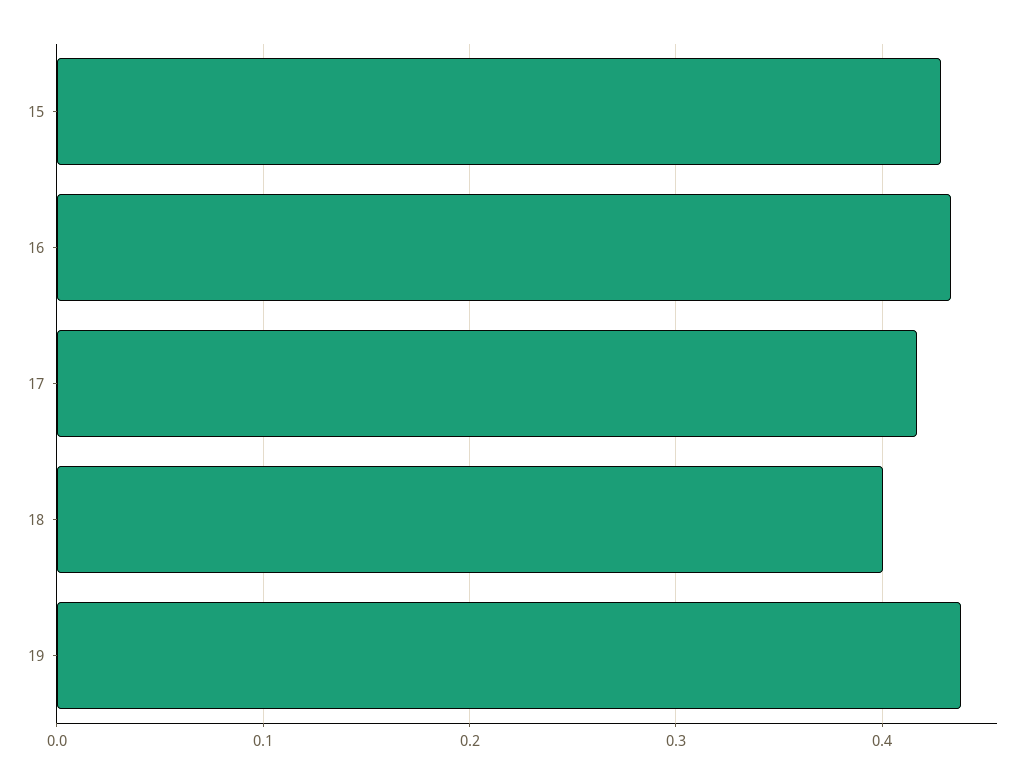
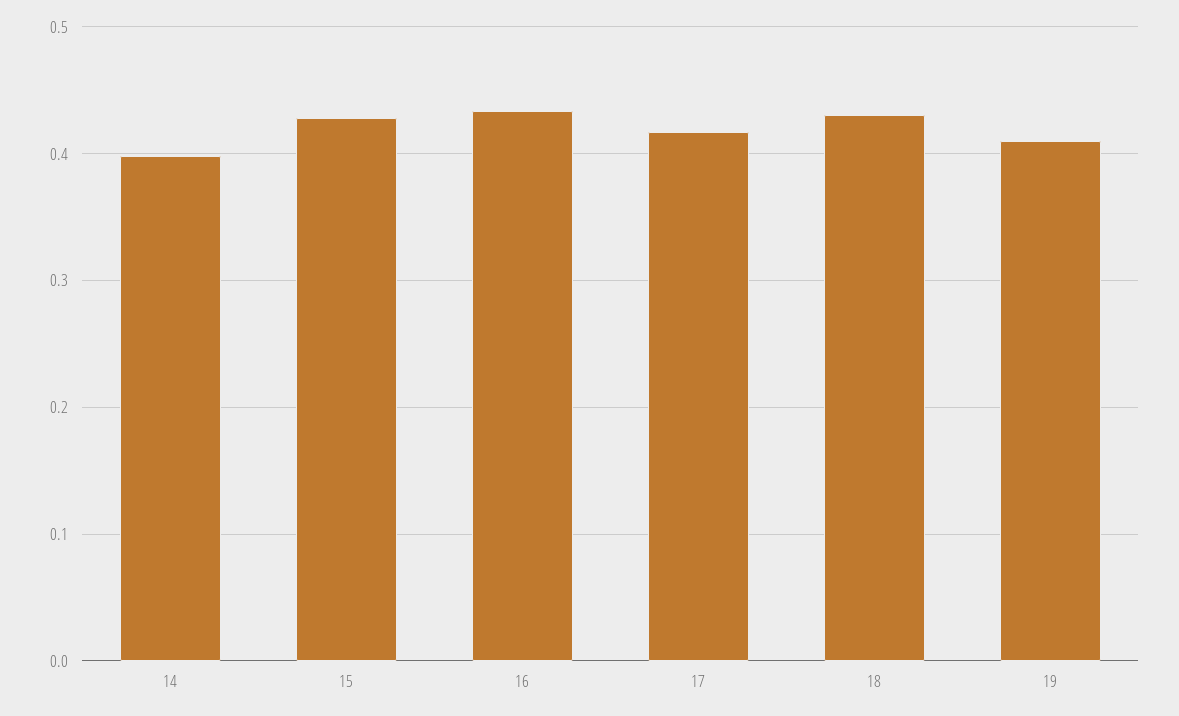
  {
    "15": 0.43,
    "16": 0.43,
    "17": 0.42,
-   "18": 0.4,
+   "18": 0.43,
-   "19": 0.44
+   "19": 0.41,
+   "14": 0.4
  }

